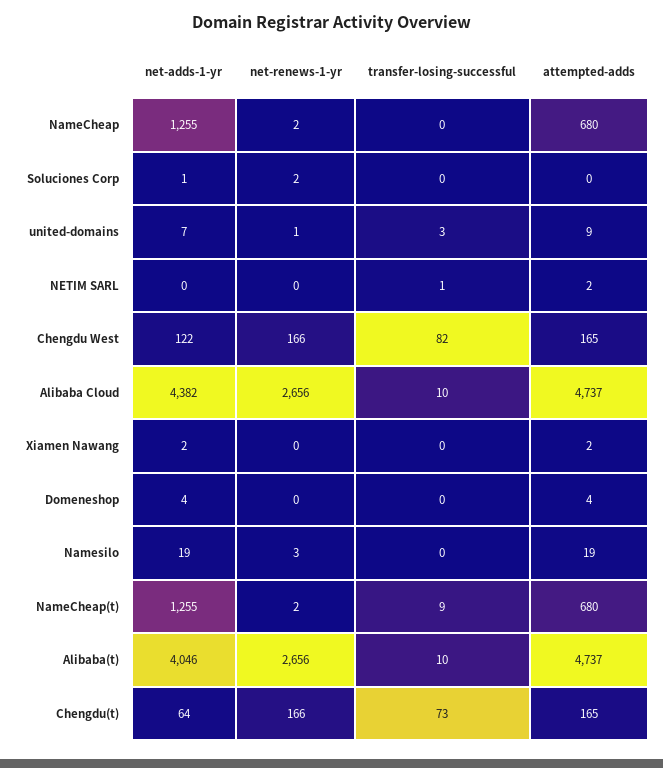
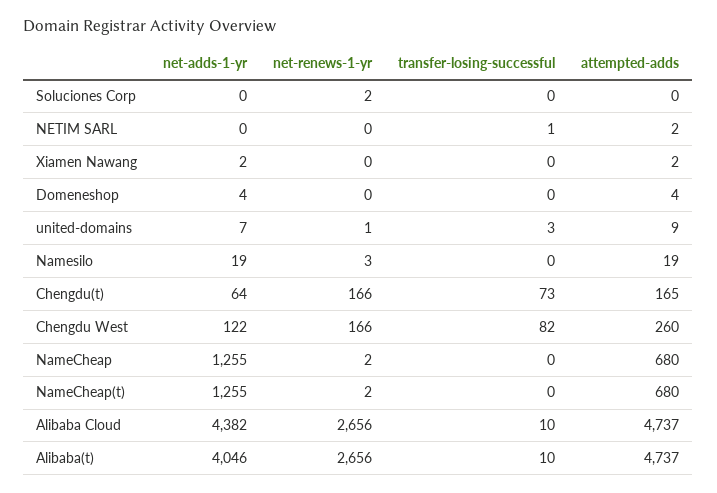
  {
    "net-adds-1-yr": {
      "NameCheap": 1255,
-     "Soluciones Corp": 1,
+     "Soluciones Corp": 0,
      "united-domains": 7,
      "NETIM SARL": 0,
      "Chengdu West": 122,
      "Alibaba Cloud": 4382,
      "Xiamen Nawang": 2,
      "Domeneshop": 4,
      "Namesilo": 19,
      "NameCheap(t)": 1255,
      "Alibaba(t)": 4046,
      "Chengdu(t)": 64
    },
    "net-renews-1-yr": {
      "NameCheap": 2,
      "Soluciones Corp": 2,
      "united-domains": 1,
      "NETIM SARL": 0,
      "Chengdu West": 166,
      "Alibaba Cloud": 2656,
      "Xiamen Nawang": 0,
      "Domeneshop": 0,
      "Namesilo": 3,
      "NameCheap(t)": 2,
      "Alibaba(t)": 2656,
      "Chengdu(t)": 166
    },
    "transfer-losing-successful": {
      "NameCheap": 0,
      "Soluciones Corp": 0,
      "united-domains": 3,
      "NETIM SARL": 1,
      "Chengdu West": 82,
      "Alibaba Cloud": 10,
      "Xiamen Nawang": 0,
      "Domeneshop": 0,
      "Namesilo": 0,
-     "NameCheap(t)": 9,
+     "NameCheap(t)": 0,
      "Alibaba(t)": 10,
      "Chengdu(t)": 73
    },
    "attempted-adds": {
      "NameCheap": 680,
      "Soluciones Corp": 0,
      "united-domains": 9,
      "NETIM SARL": 2,
-     "Chengdu West": 165,
+     "Chengdu West": 260,
      "Alibaba Cloud": 4737,
      "Xiamen Nawang": 2,
      "Domeneshop": 4,
      "Namesilo": 19,
      "NameCheap(t)": 680,
      "Alibaba(t)": 4737,
      "Chengdu(t)": 165
    }
  }

